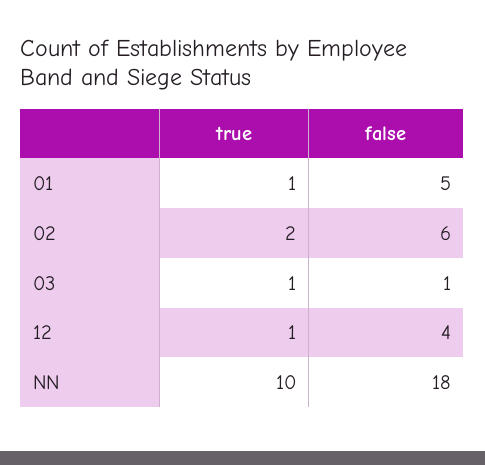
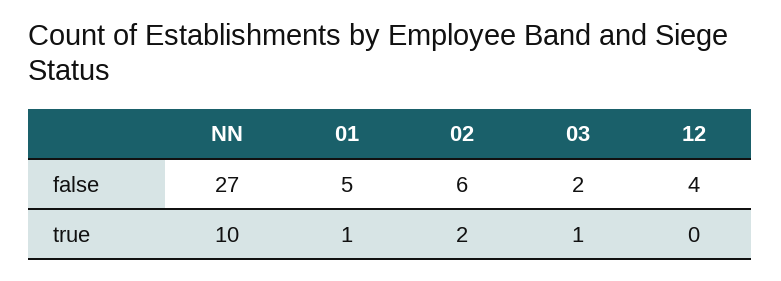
  {
    "true": {
      "01": 1,
      "02": 2,
      "03": 1,
-     "12": 1,
+     "12": 0,
      "NN": 10
    },
    "false": {
      "01": 5,
      "02": 6,
-     "03": 1,
+     "03": 2,
      "12": 4,
-     "NN": 18
+     "NN": 27
    }
  }

